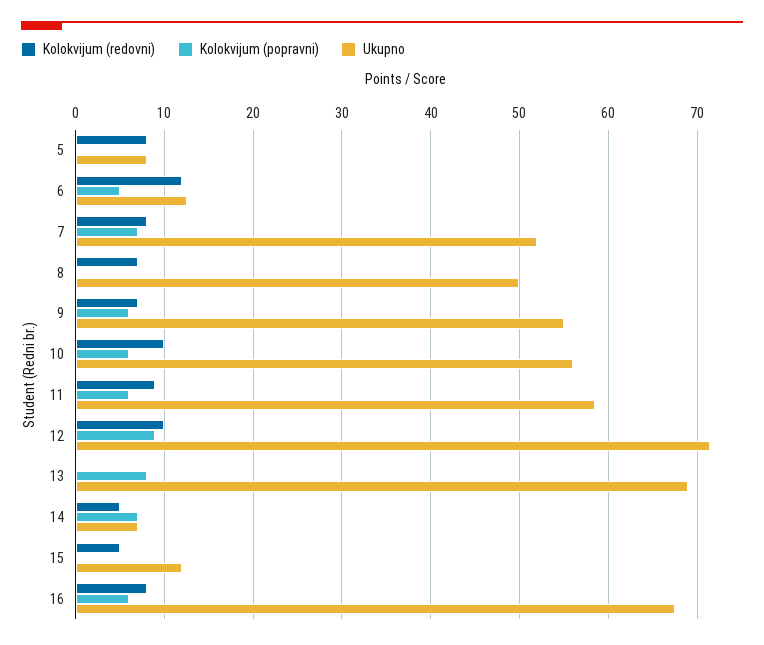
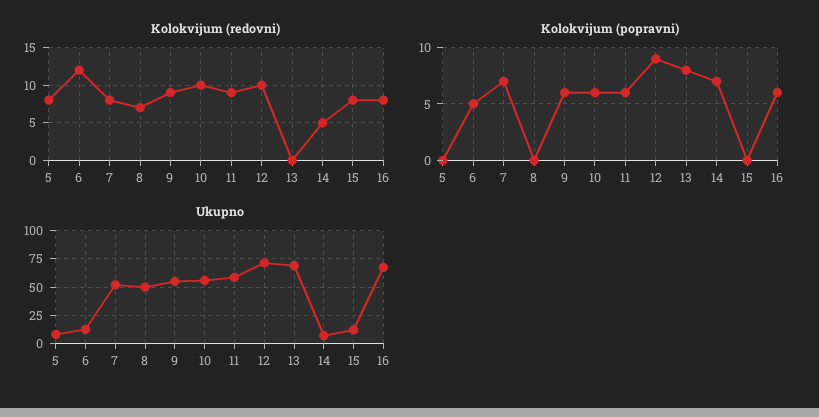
  {
    "Kolokvijum (redovni)": {
      "5": 8,
      "6": 12,
      "7": 8,
      "8": 7,
-     "9": 7,
+     "9": 9,
      "10": 10,
      "11": 9,
      "12": 10,
      "13": 0,
      "14": 5,
-     "15": 5,
+     "15": 8,
      "16": 8
    },
    "Kolokvijum (popravni)": {
      "5": 0,
      "6": 5,
      "7": 7,
      "8": 0,
      "9": 6,
      "10": 6,
      "11": 6,
      "12": 9,
      "13": 8,
      "14": 7,
      "15": 0,
      "16": 6
    },
    "Ukupno": {
      "5": 8,
      "6": 13,
      "7": 52,
      "8": 50,
      "9": 55,
      "10": 56,
      "11": 59,
      "12": 72,
      "13": 69,
      "14": 7,
      "15": 12,
      "16": 68
    }
  }

